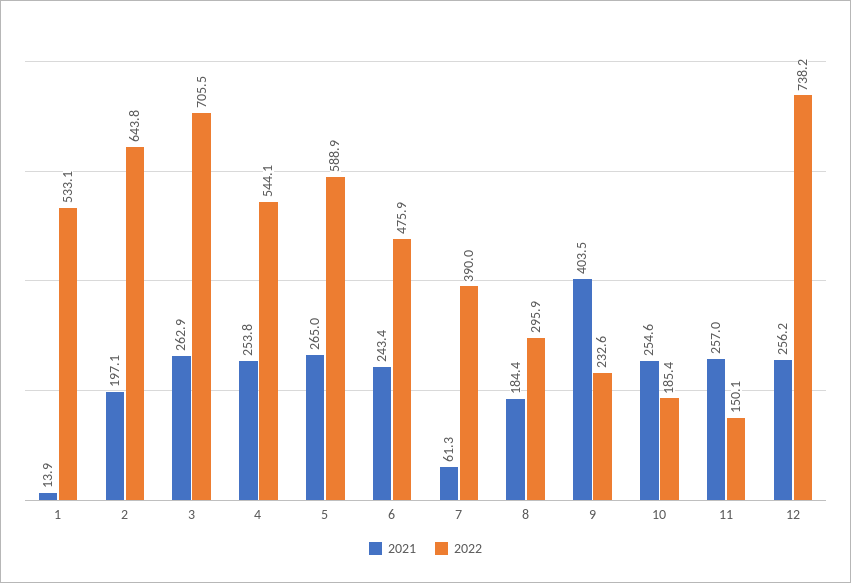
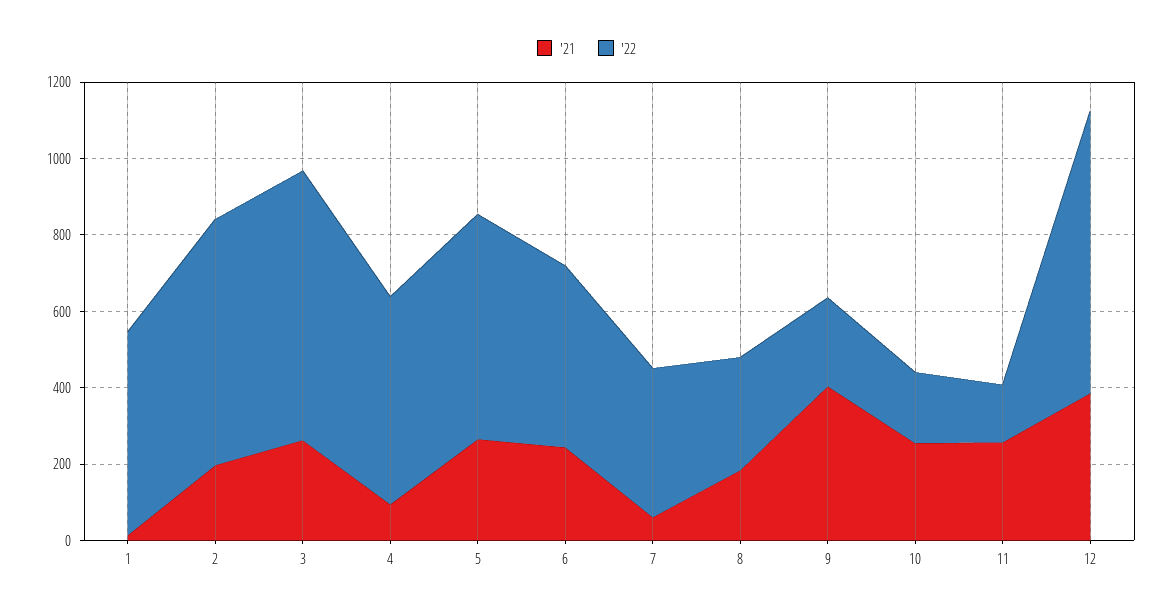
  {
    "2021": {
      "1": 13.9,
      "2": 197.1,
      "3": 262.9,
-     "4": 253.8,
+     "4": 100,
      "5": 265,
      "6": 243.4,
      "7": 61.3,
      "8": 184.4,
      "9": 403.5,
      "10": 254.6,
      "11": 257,
-     "12": 256.2
+     "12": 400
    },
    "2022": {
      "1": 533.1,
      "2": 643.8,
      "3": 705.5,
      "4": 544.1,
      "5": 588.9,
      "6": 475.9,
      "7": 390,
      "8": 295.9,
      "9": 232.6,
      "10": 185.4,
      "11": 150.1,
      "12": 738.2
    }
  }

